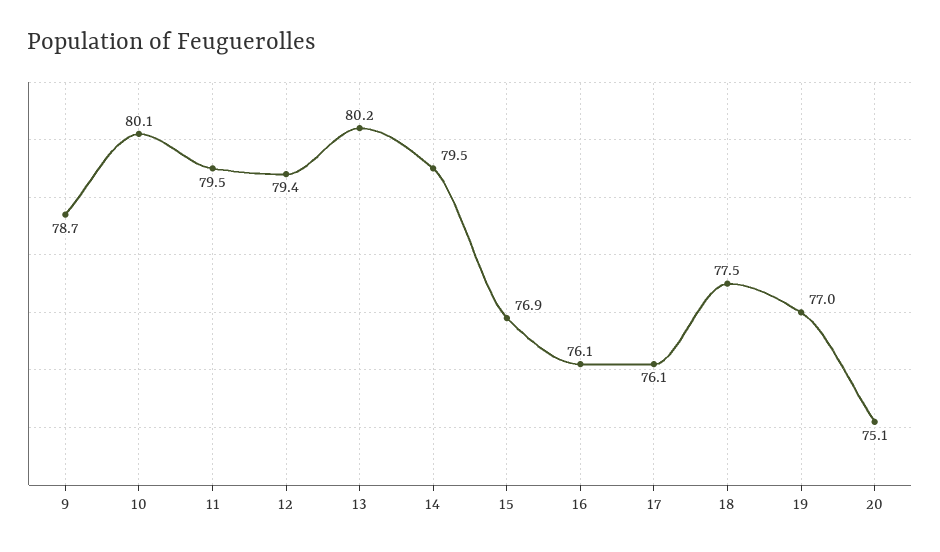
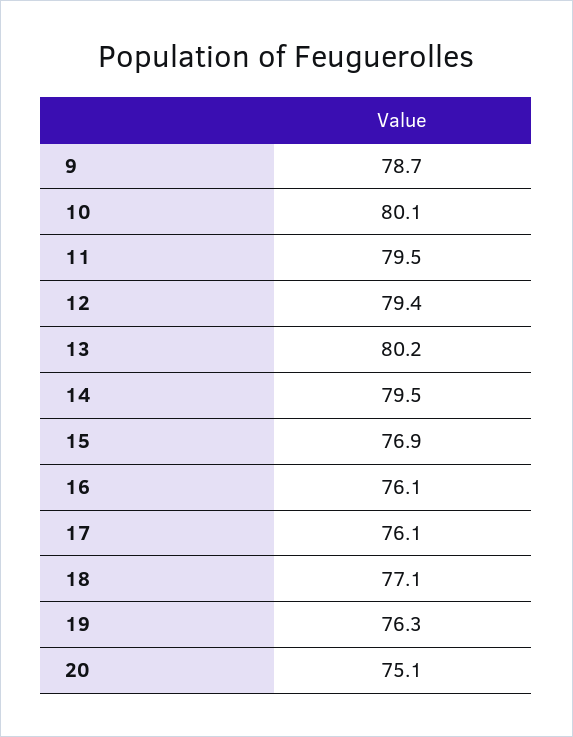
  {
    "9": 78.7,
    "10": 80.1,
    "11": 79.5,
    "12": 79.4,
    "13": 80.2,
    "14": 79.5,
    "15": 76.9,
    "16": 76.1,
    "17": 76.1,
-   "18": 77.5,
+   "18": 77.1,
-   "19": 77,
+   "19": 76.3,
    "20": 75.1
  }

